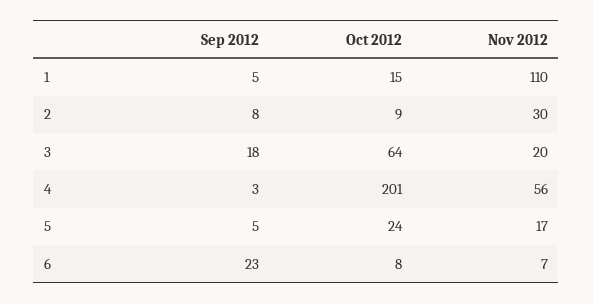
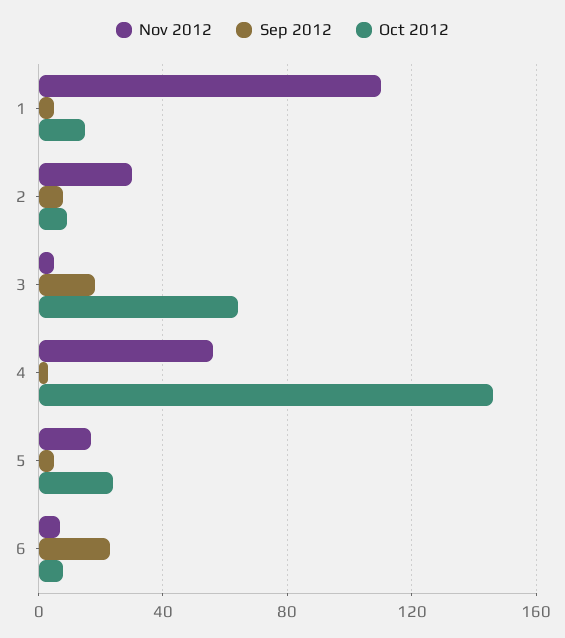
  {
    "Sep 2012": {
      "1": 5,
      "2": 8,
      "3": 18,
      "4": 3,
      "5": 5,
      "6": 23
    },
    "Oct 2012": {
      "1": 15,
      "2": 9,
      "3": 64,
-     "4": 201,
+     "4": 145,
      "5": 24,
      "6": 8
    },
    "Nov 2012": {
      "1": 110,
      "2": 30,
-     "3": 20,
+     "3": 5,
      "4": 56,
      "5": 17,
      "6": 7
    }
  }

